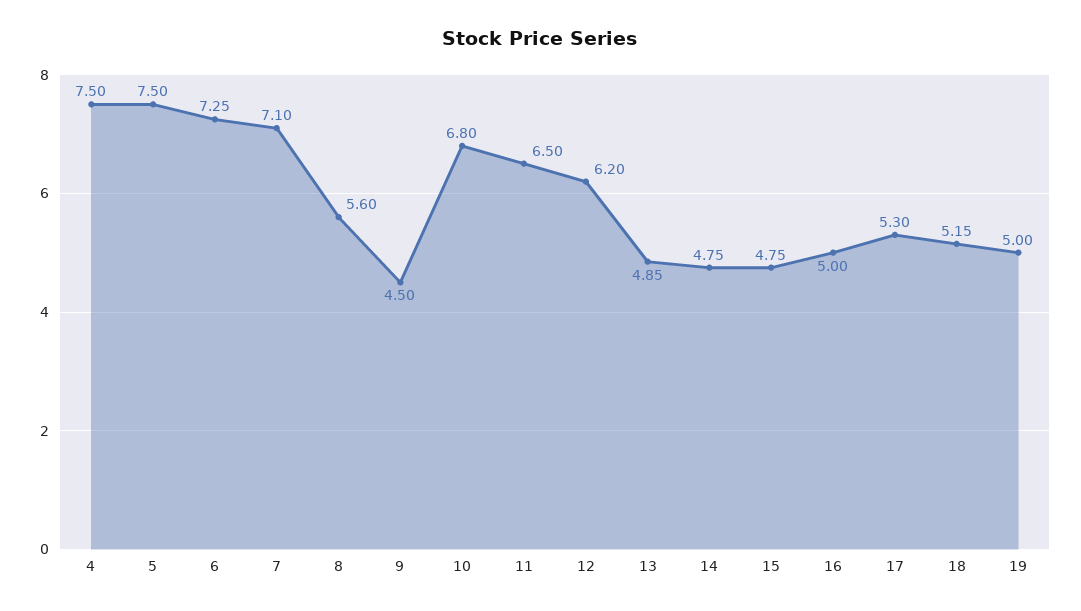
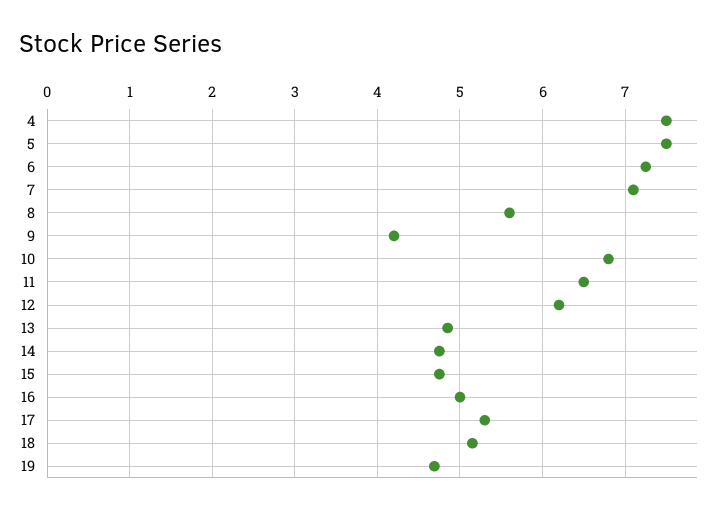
  {
    "4": 7.5,
    "5": 7.5,
    "6": 7.25,
    "7": 7.1,
    "8": 5.6,
-   "9": 4.5,
+   "9": 4.2,
    "10": 6.8,
    "11": 6.5,
    "12": 6.2,
    "13": 4.85,
    "14": 4.75,
    "15": 4.75,
    "16": 5,
    "17": 5.3,
    "18": 5.15,
-   "19": 5
+   "19": 4.7
  }

